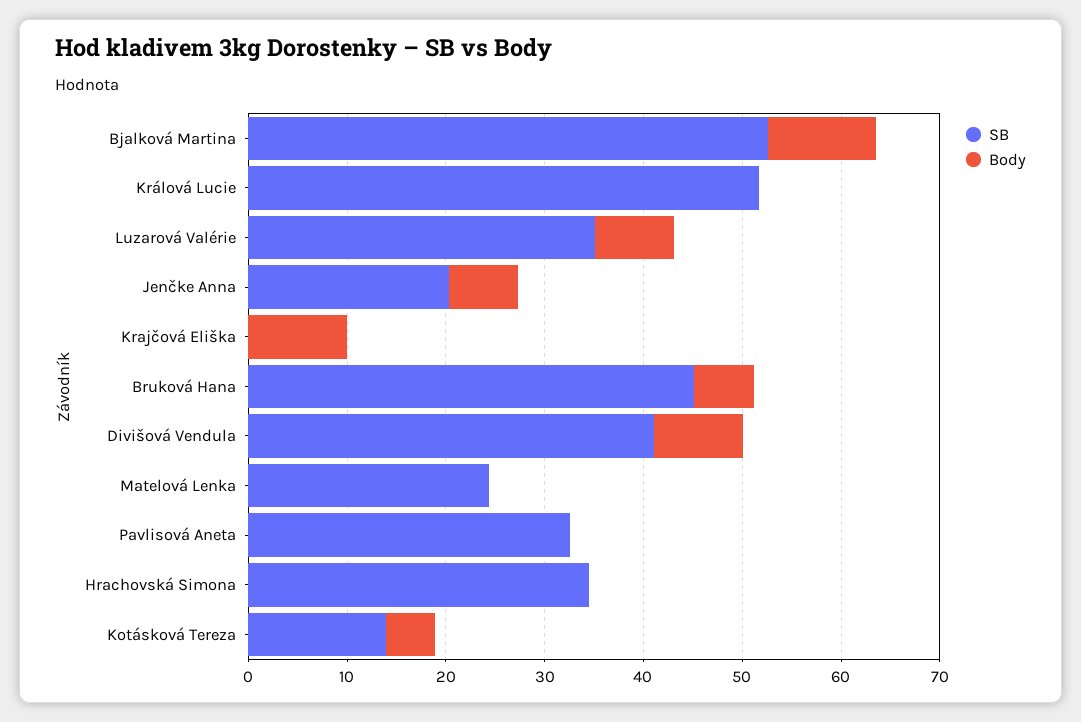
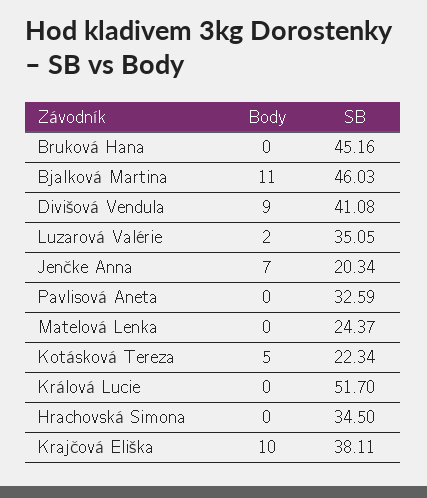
  {
    "SB": {
-     "Bjalková Martina": 52,
+     "Bjalková Martina": 46.03,
      "Králová Lucie": 51.7,
      "Luzarová Valérie": 35.05,
      "Jenčke Anna": 20.34,
-     "Krajčová Eliška": 0,
+     "Krajčová Eliška": 38.11,
      "Bruková Hana": 45.16,
      "Divišová Vendula": 41.08,
      "Matelová Lenka": 24.37,
      "Pavlisová Aneta": 32.59,
      "Hrachovská Simona": 34.5,
-     "Kotásková Tereza": 14
+     "Kotásková Tereza": 22.34
    },
    "Body": {
      "Bjalková Martina": 11,
      "Králová Lucie": 0,
-     "Luzarová Valérie": 8,
+     "Luzarová Valérie": 2,
      "Jenčke Anna": 7,
      "Krajčová Eliška": 10,
-     "Bruková Hana": 6,
+     "Bruková Hana": 0,
      "Divišová Vendula": 9,
      "Matelová Lenka": 0,
      "Pavlisová Aneta": 0,
      "Hrachovská Simona": 0,
      "Kotásková Tereza": 5
    }
  }

